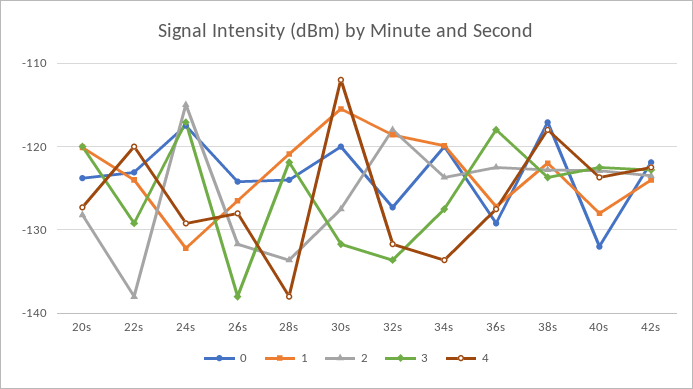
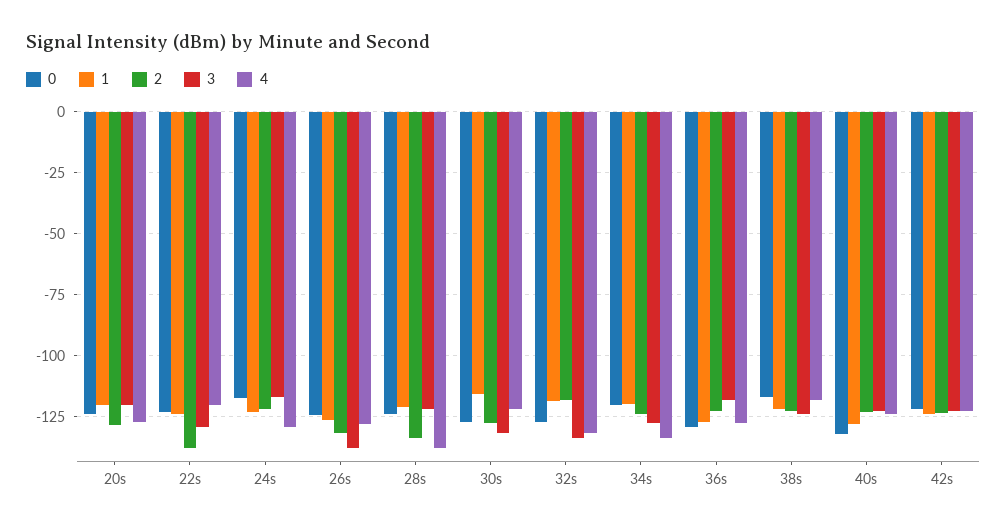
  {
    "0": {
      "20s": -124,
      "22s": -123,
      "24s": -118,
      "26s": -124,
      "28s": -124,
-     "30s": -120,
+     "30s": -127.5,
      "32s": -127,
      "34s": -120,
      "36s": -129,
      "38s": -117,
      "40s": -132,
      "42s": -122
    },
    "1": {
      "20s": -120,
      "22s": -124,
-     "24s": -132,
+     "24s": -122.5,
      "26s": -127,
      "28s": -121,
      "30s": -116,
      "32s": -119,
      "34s": -120,
      "36s": -127,
      "38s": -122,
      "40s": -128,
      "42s": -124
    },
    "2": {
      "20s": -128,
      "22s": -138,
-     "24s": -115,
+     "24s": -122.5,
      "26s": -132,
      "28s": -134,
      "30s": -128,
      "32s": -118,
      "34s": -124,
      "36s": -123,
      "38s": -123,
      "40s": -123,
      "42s": -124
    },
    "3": {
      "20s": -120,
      "22s": -129,
      "24s": -117,
      "26s": -138,
      "28s": -122,
      "30s": -132,
      "32s": -134,
      "34s": -128,
      "36s": -118,
      "38s": -124,
      "40s": -123,
      "42s": -123
    },
    "4": {
      "20s": -127,
      "22s": -120,
      "24s": -129,
      "26s": -128,
      "28s": -138,
-     "30s": -112,
+     "30s": -122.5,
      "32s": -132,
      "34s": -134,
      "36s": -128,
      "38s": -118,
      "40s": -124,
      "42s": -123
    }
  }

